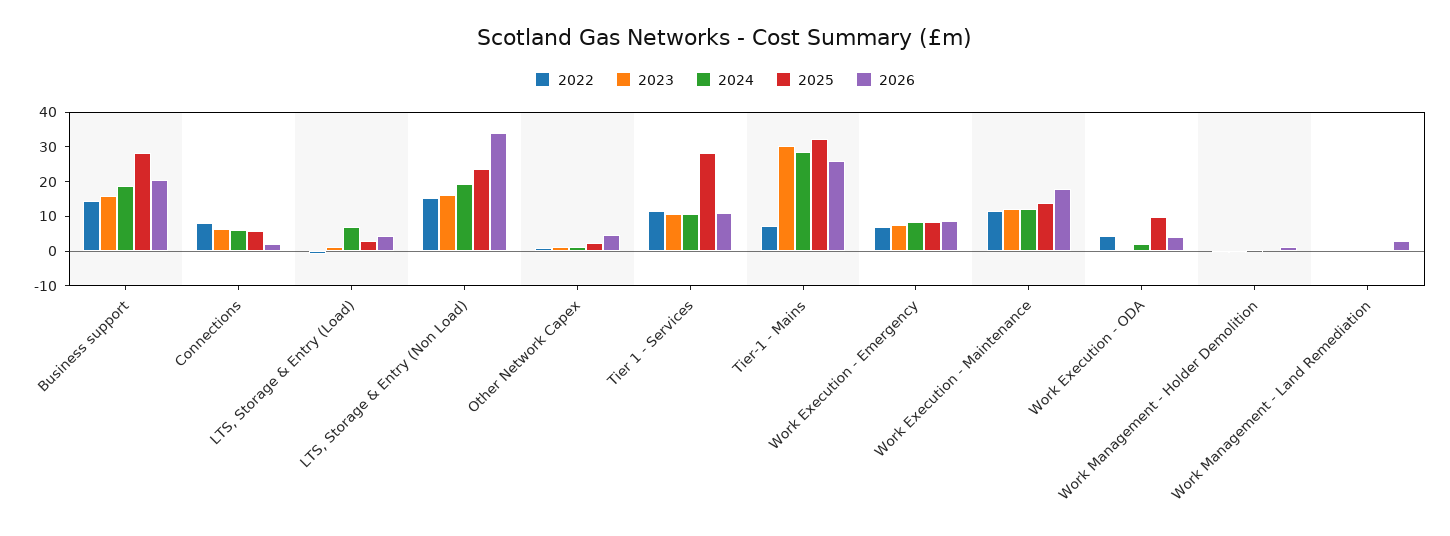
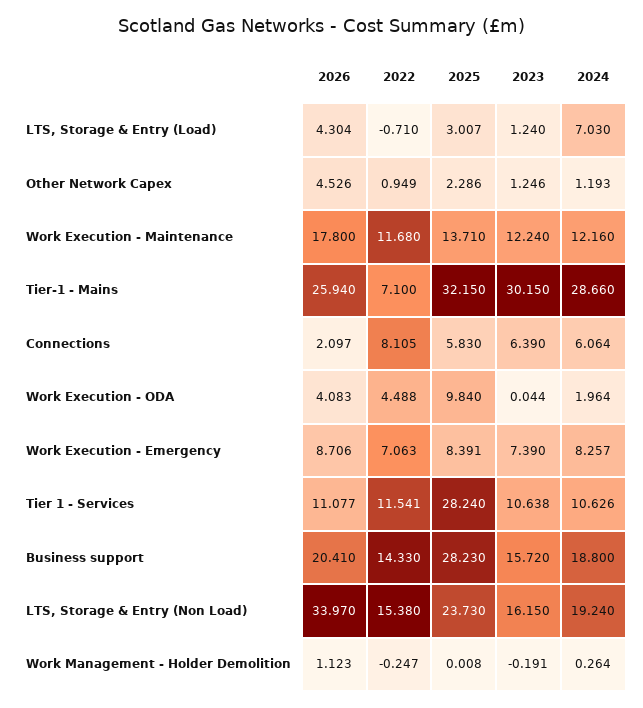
  {
    "2022": {
      "Business support": 14.33,
      "Connections": 8.105,
      "LTS, Storage & Entry (Load)": -0.71,
      "LTS, Storage & Entry (Non Load)": 15.38,
      "Other Network Capex": 0.949,
      "Tier 1 - Services": 11.541,
      "Tier-1 - Mains": 7.1,
      "Work Execution - Emergency": 7.063,
      "Work Execution - Maintenance": 11.68,
      "Work Execution - ODA": 4.488,
-     "Work Management - Holder Demolition": -0.247,
+     "Work Management - Holder Demolition": -0.247
-     "Work Management - Land Remediation": 0
    },
    "2023": {
      "Business support": 15.72,
      "Connections": 6.39,
      "LTS, Storage & Entry (Load)": 1.24,
      "LTS, Storage & Entry (Non Load)": 16.15,
      "Other Network Capex": 1.246,
      "Tier 1 - Services": 10.638,
      "Tier-1 - Mains": 30.15,
      "Work Execution - Emergency": 7.39,
      "Work Execution - Maintenance": 12.24,
      "Work Execution - ODA": 0.044,
-     "Work Management - Holder Demolition": -0.191,
+     "Work Management - Holder Demolition": -0.191
-     "Work Management - Land Remediation": 0
    },
    "2024": {
      "Business support": 18.8,
      "Connections": 6.064,
      "LTS, Storage & Entry (Load)": 7.03,
      "LTS, Storage & Entry (Non Load)": 19.24,
      "Other Network Capex": 1.193,
      "Tier 1 - Services": 10.626,
      "Tier-1 - Mains": 28.66,
      "Work Execution - Emergency": 8.257,
      "Work Execution - Maintenance": 12.16,
      "Work Execution - ODA": 1.964,
-     "Work Management - Holder Demolition": 0.264,
+     "Work Management - Holder Demolition": 0.264
-     "Work Management - Land Remediation": 0
    },
    "2025": {
      "Business support": 28.23,
      "Connections": 5.83,
      "LTS, Storage & Entry (Load)": 3.007,
      "LTS, Storage & Entry (Non Load)": 23.73,
      "Other Network Capex": 2.286,
      "Tier 1 - Services": 28.24,
      "Tier-1 - Mains": 32.15,
      "Work Execution - Emergency": 8.391,
      "Work Execution - Maintenance": 13.71,
      "Work Execution - ODA": 9.84,
-     "Work Management - Holder Demolition": 0.008,
+     "Work Management - Holder Demolition": 0.008
-     "Work Management - Land Remediation": 0
    },
    "2026": {
      "Business support": 20.41,
      "Connections": 2.097,
      "LTS, Storage & Entry (Load)": 4.304,
      "LTS, Storage & Entry (Non Load)": 33.97,
      "Other Network Capex": 4.526,
      "Tier 1 - Services": 11.077,
      "Tier-1 - Mains": 25.94,
      "Work Execution - Emergency": 8.706,
      "Work Execution - Maintenance": 17.8,
      "Work Execution - ODA": 4.083,
-     "Work Management - Holder Demolition": 1.123,
+     "Work Management - Holder Demolition": 1.123
-     "Work Management - Land Remediation": 2.5
    }
  }

